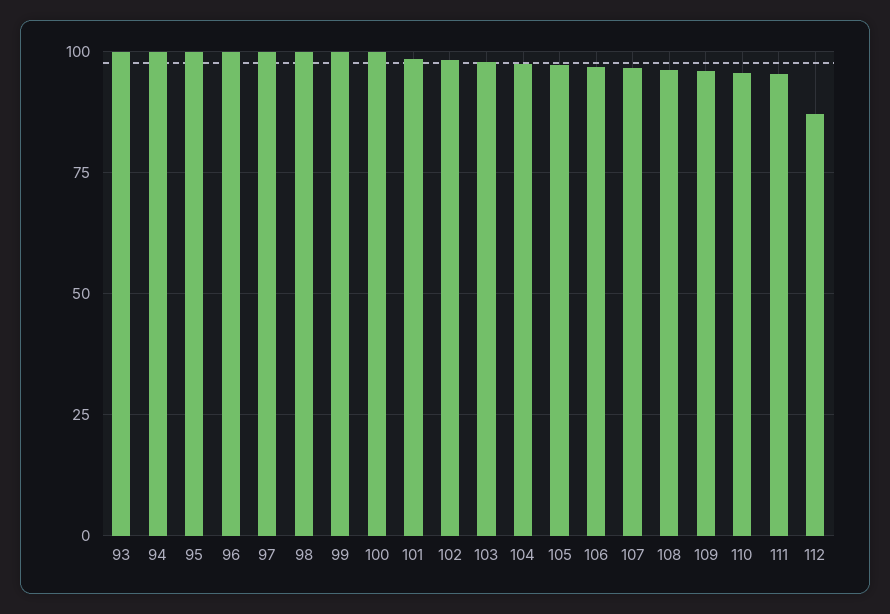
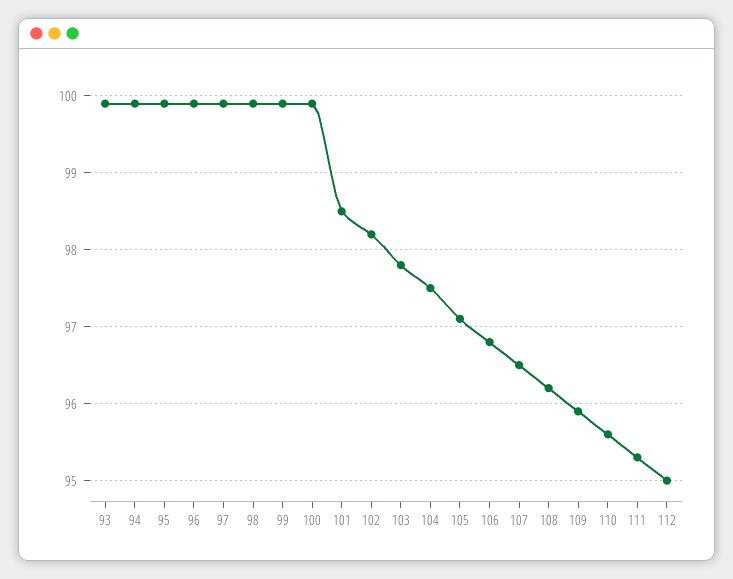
  {
    "93": 99.9,
    "94": 99.9,
    "95": 99.9,
    "96": 99.9,
    "97": 99.9,
    "98": 99.9,
    "99": 99.9,
    "100": 99.9,
    "101": 98.5,
    "102": 98.2,
    "103": 97.8,
    "104": 97.5,
    "105": 97.1,
    "106": 96.8,
    "107": 96.5,
    "108": 96.2,
    "109": 95.9,
    "110": 95.6,
    "111": 95.3,
-   "112": 87.5
+   "112": 95
  }

